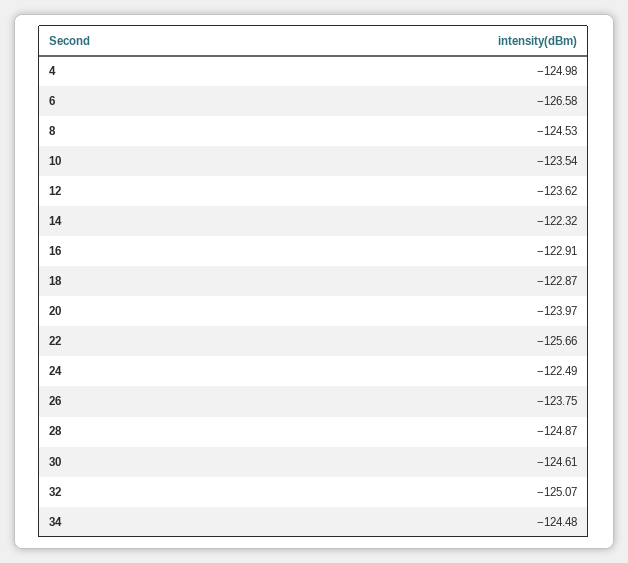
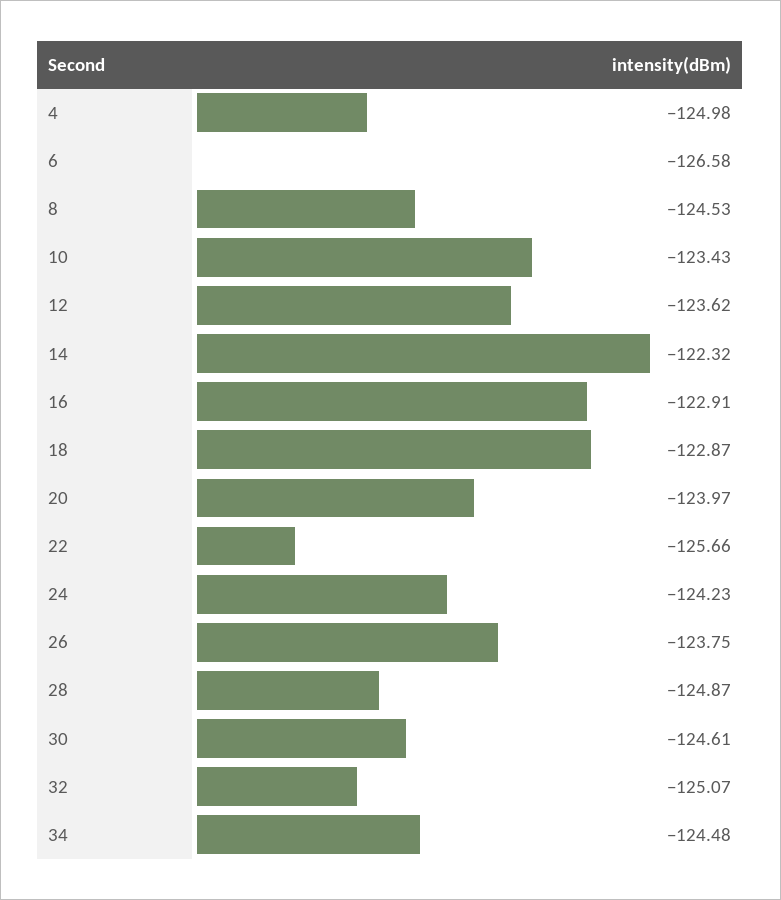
  {
    "4": -124.98,
    "6": -126.58,
    "8": -124.53,
-   "10": -123.54,
+   "10": -123.43,
    "12": -123.62,
    "14": -122.32,
    "16": -122.91,
    "18": -122.87,
    "20": -123.97,
    "22": -125.66,
-   "24": -122.49,
+   "24": -124.23,
    "26": -123.75,
    "28": -124.87,
    "30": -124.61,
    "32": -125.07,
    "34": -124.48
  }

